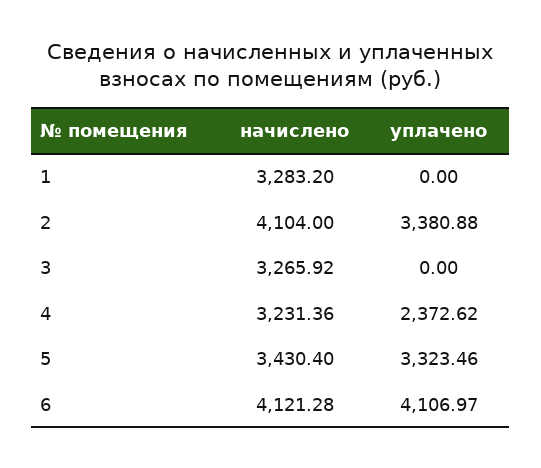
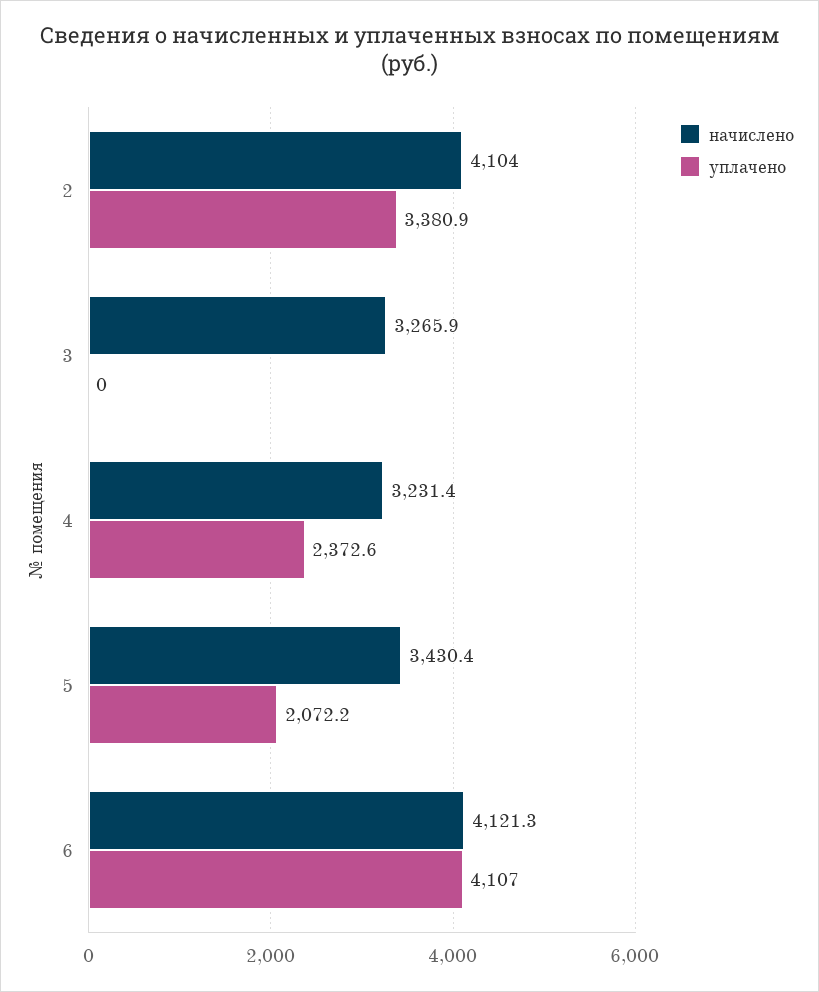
  {
    "начислено": {
-     "1": 3283.2,
      "2": 4104,
      "3": 3265.92,
      "4": 3231.36,
      "5": 3430.4,
      "6": 4121.28
    },
    "уплачено": {
-     "1": 0,
      "2": 3380.88,
      "3": 0,
      "4": 2372.62,
-     "5": 3323.46,
+     "5": 2072.2,
      "6": 4106.97
    }
  }

